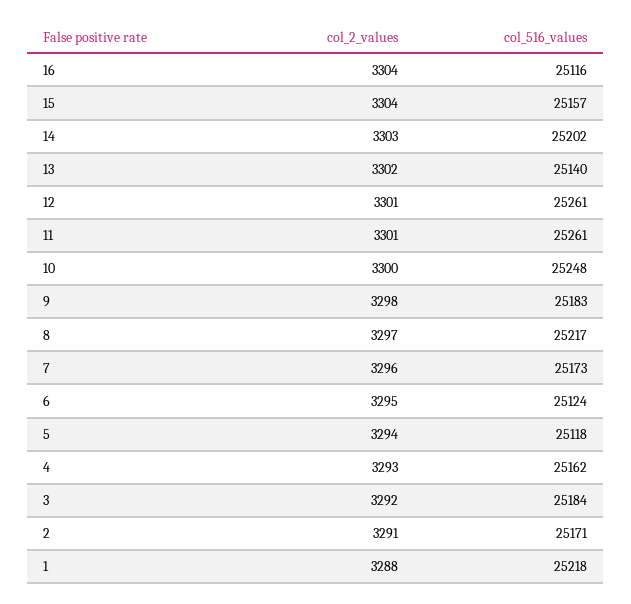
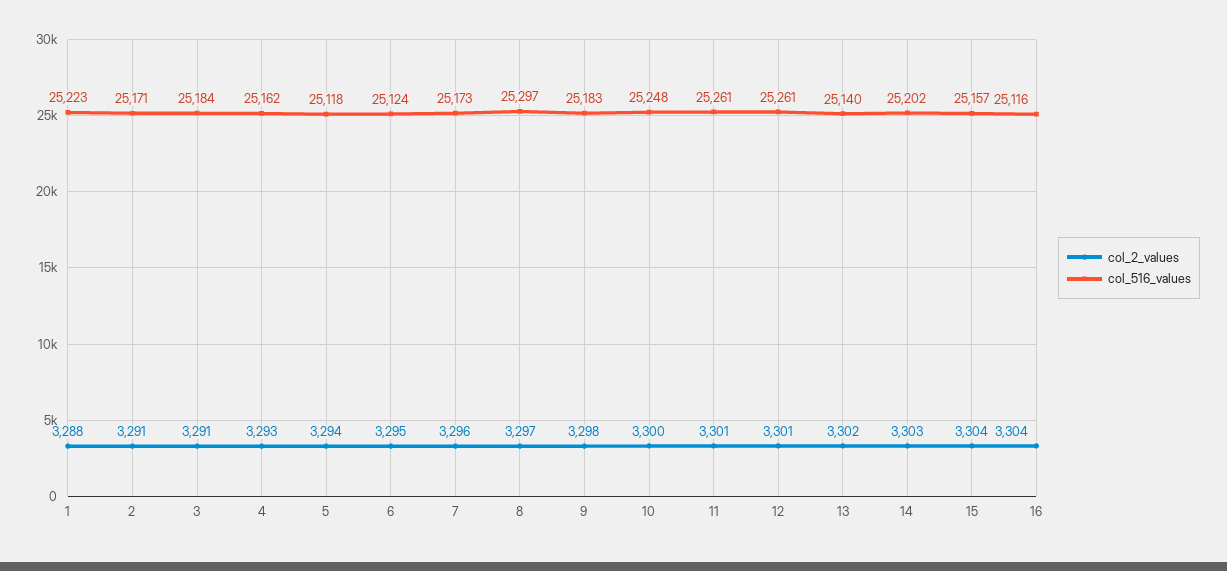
  {
    "col_2_values": {
      "16": 3304,
      "15": 3304,
      "14": 3303,
      "13": 3302,
      "12": 3301,
      "11": 3301,
      "10": 3300,
      "9": 3298,
      "8": 3297,
      "7": 3296,
      "6": 3295,
      "5": 3294,
      "4": 3293,
-     "3": 3292,
+     "3": 3291,
      "2": 3291,
      "1": 3288
    },
    "col_516_values": {
      "16": 25116,
      "15": 25157,
      "14": 25202,
      "13": 25140,
      "12": 25261,
      "11": 25261,
      "10": 25248,
      "9": 25183,
-     "8": 25217,
+     "8": 25297,
      "7": 25173,
      "6": 25124,
      "5": 25118,
      "4": 25162,
      "3": 25184,
      "2": 25171,
-     "1": 25218
+     "1": 25223
    }
  }

